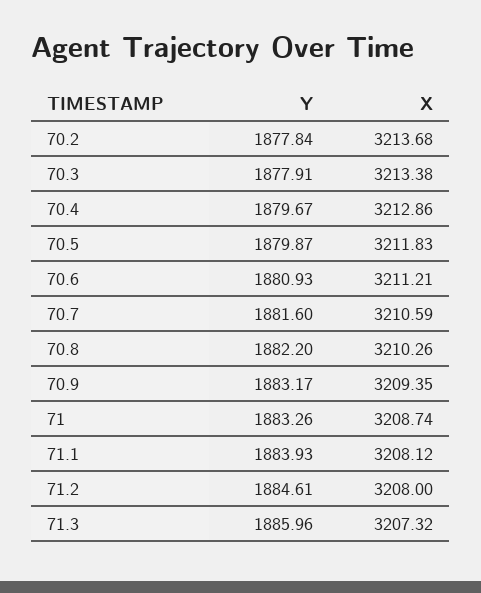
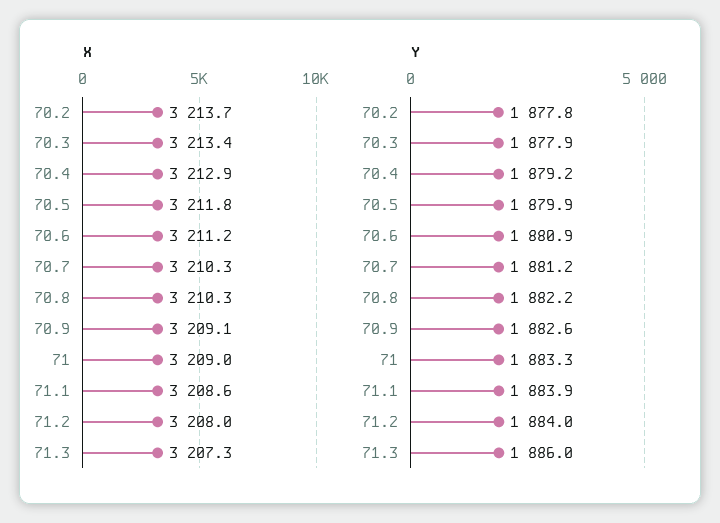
  {
    "Y": {
      "70.2": 1877.84,
      "70.3": 1877.91,
-     "70.4": 1879.67,
+     "70.4": 1879.2,
      "70.5": 1879.87,
      "70.6": 1880.93,
-     "70.7": 1881.6,
+     "70.7": 1881.2,
      "70.8": 1882.2,
-     "70.9": 1883.17,
+     "70.9": 1882.6,
      "71": 1883.26,
      "71.1": 1883.93,
-     "71.2": 1884.61,
+     "71.2": 1884,
      "71.3": 1885.96
    },
    "X": {
      "70.2": 3213.68,
      "70.3": 3213.38,
      "70.4": 3212.86,
      "70.5": 3211.83,
      "70.6": 3211.21,
-     "70.7": 3210.59,
+     "70.7": 3210.3,
      "70.8": 3210.26,
-     "70.9": 3209.35,
+     "70.9": 3209.1,
-     "71": 3208.74,
+     "71": 3209,
-     "71.1": 3208.12,
+     "71.1": 3208.6,
      "71.2": 3208,
      "71.3": 3207.32
    }
  }

